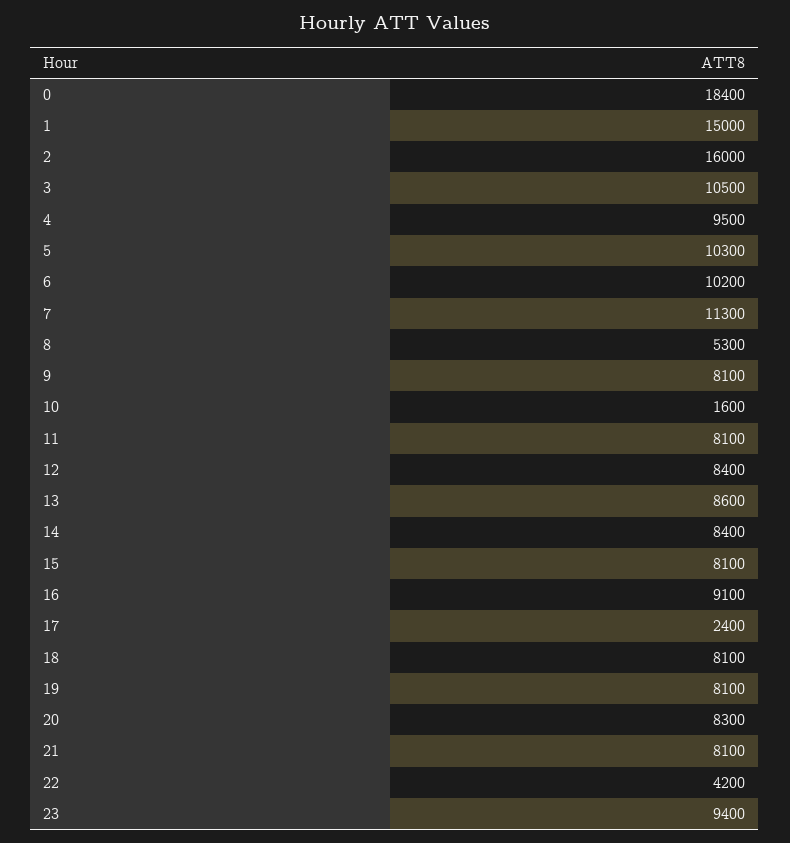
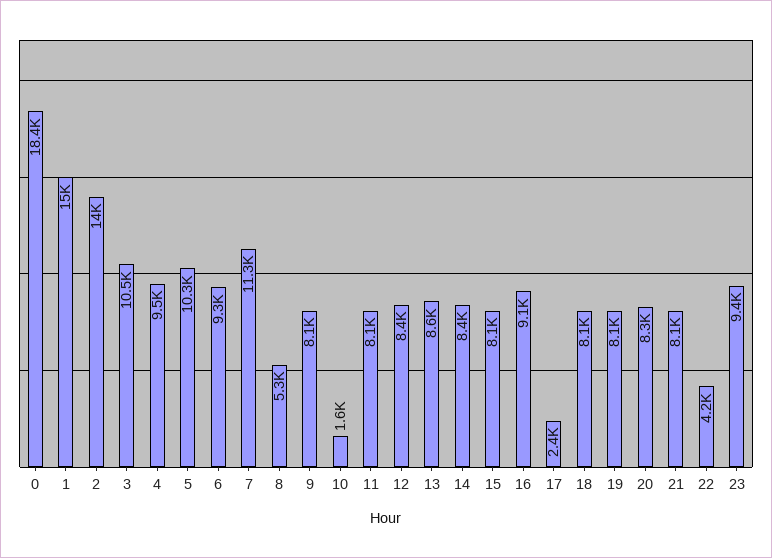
  {
    "0": 18400,
    "1": 15000,
-   "2": 16000,
+   "2": 14000,
    "3": 10500,
    "4": 9500,
    "5": 10300,
-   "6": 10200,
+   "6": 9300,
    "7": 11300,
    "8": 5300,
    "9": 8100,
    "10": 1600,
    "11": 8100,
    "12": 8400,
    "13": 8600,
    "14": 8400,
    "15": 8100,
    "16": 9100,
    "17": 2400,
    "18": 8100,
    "19": 8100,
    "20": 8300,
    "21": 8100,
    "22": 4200,
    "23": 9400
  }

